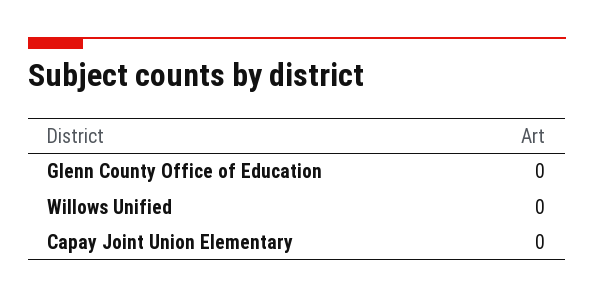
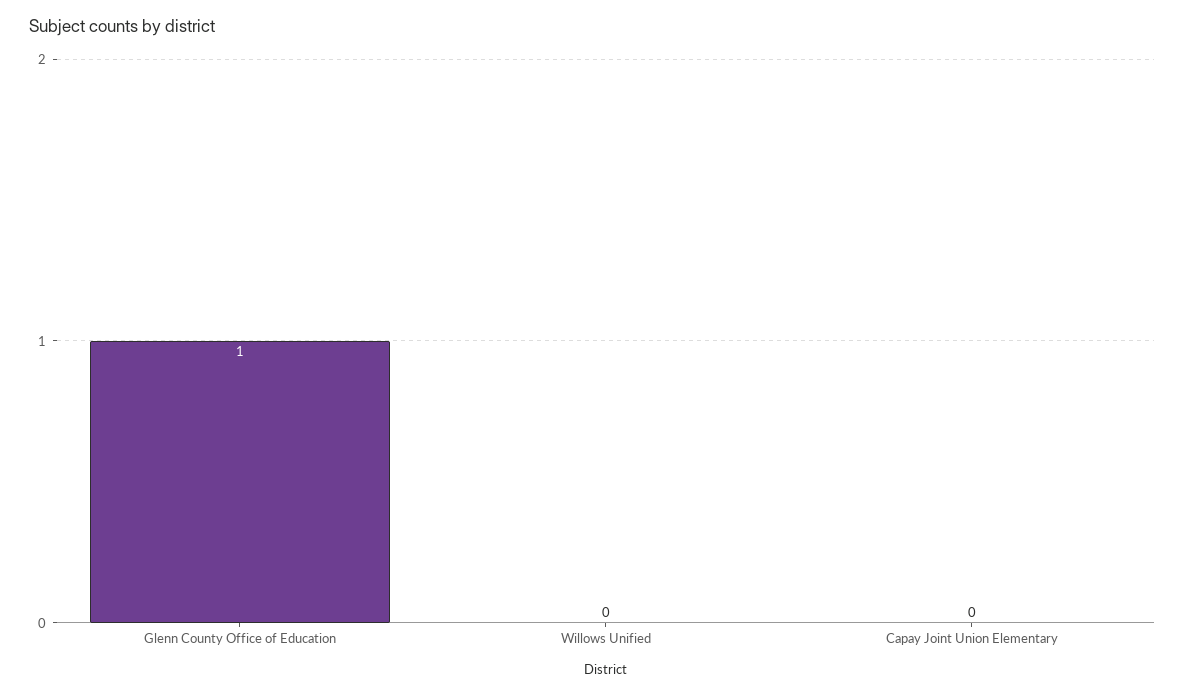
  {
-   "Glenn County Office of Education": 0,
+   "Glenn County Office of Education": 1,
    "Willows Unified": 0,
    "Capay Joint Union Elementary": 0
  }

